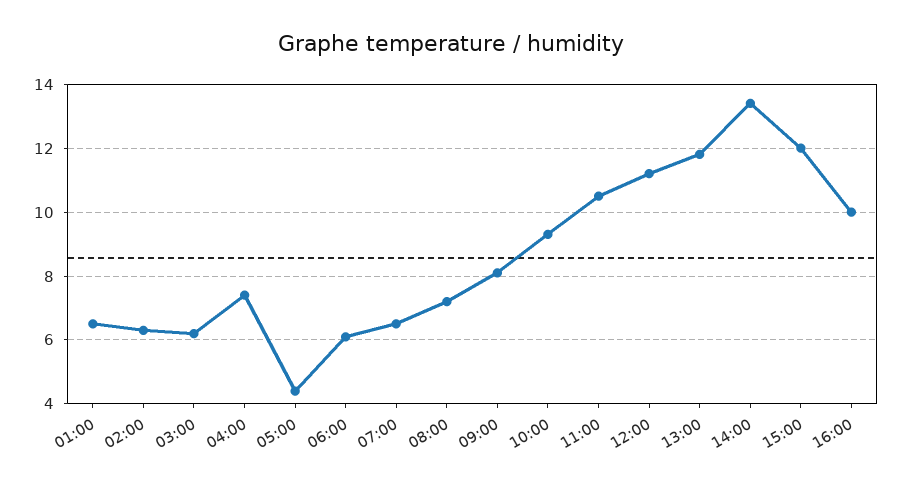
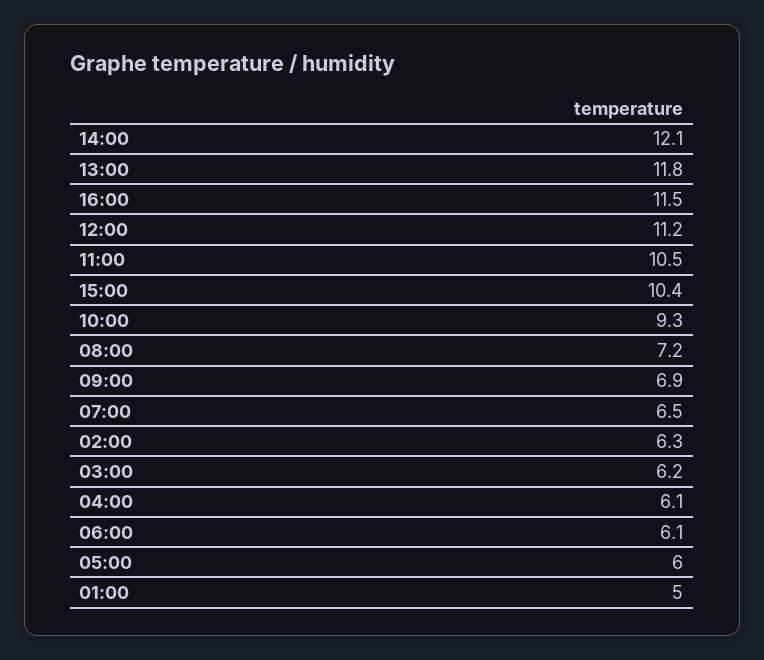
  {
-   "01:00": 6.5,
+   "01:00": 5,
    "02:00": 6.3,
    "03:00": 6.2,
-   "04:00": 7.5,
+   "04:00": 6.1,
-   "05:00": 4.5,
+   "05:00": 6,
    "06:00": 6.1,
    "07:00": 6.5,
    "08:00": 7.2,
-   "09:00": 8,
+   "09:00": 6.9,
    "10:00": 9.3,
    "11:00": 10.5,
    "12:00": 11.2,
    "13:00": 11.8,
-   "14:00": 13.5,
+   "14:00": 12.1,
-   "15:00": 12,
+   "15:00": 10.4,
-   "16:00": 10
+   "16:00": 11.5
  }

